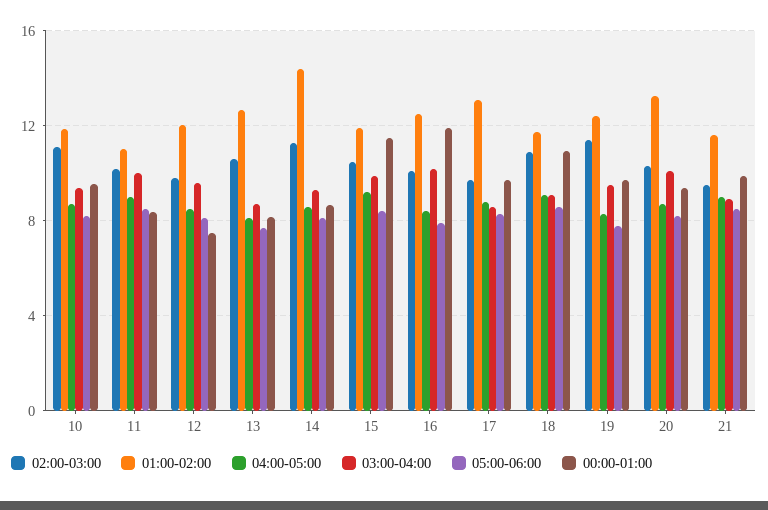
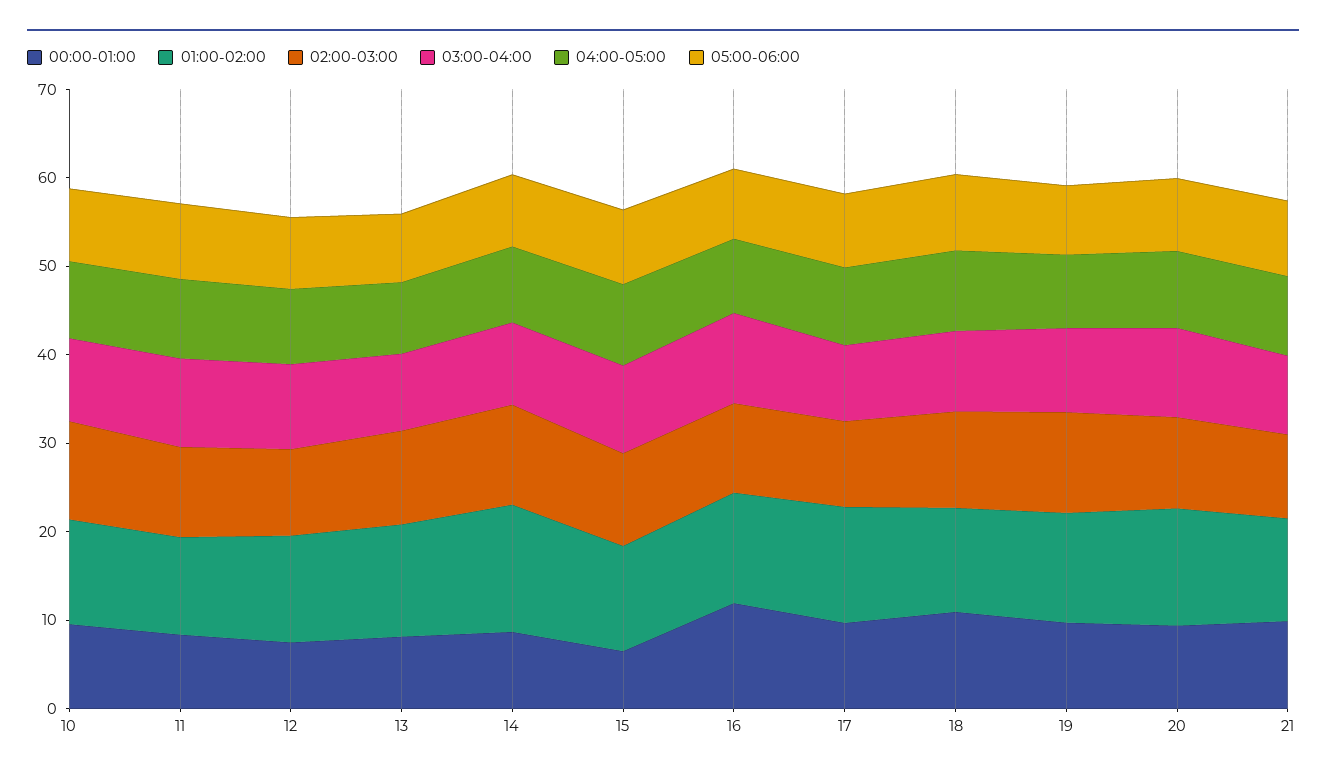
  {
    "02:00-03:00": {
      "10": 11,
      "11": 10,
      "12": 10,
      "13": 10.5,
      "14": 11.5,
      "15": 10.5,
      "16": 10,
      "17": 9.5,
      "18": 11,
      "19": 11.5,
      "20": 10.5,
      "21": 9.5
    },
    "01:00-02:00": {
      "10": 12,
      "11": 11,
      "12": 12,
      "13": 12.5,
      "14": 14.5,
      "15": 12,
      "16": 12.5,
      "17": 13,
      "18": 12,
      "19": 12.5,
      "20": 13.5,
      "21": 11.5
    },
    "04:00-05:00": {
      "10": 8.5,
      "11": 9,
      "12": 8.5,
      "13": 8,
      "14": 8.5,
      "15": 9,
      "16": 8.5,
      "17": 9,
      "18": 9,
      "19": 8.5,
      "20": 8.5,
      "21": 9
    },
    "03:00-04:00": {
      "10": 9.5,
      "11": 10,
      "12": 9.5,
      "13": 8.5,
      "14": 9.5,
      "15": 10,
      "16": 10,
      "17": 8.5,
      "18": 9,
      "19": 9.5,
      "20": 10,
      "21": 9
    },
    "05:00-06:00": {
      "10": 8,
      "11": 8.5,
      "12": 8,
      "13": 7.5,
      "14": 8,
      "15": 8.5,
      "16": 8,
      "17": 8.5,
      "18": 8.5,
      "19": 8,
      "20": 8,
      "21": 8.5
    },
    "00:00-01:00": {
      "10": 9.5,
      "11": 8.5,
      "12": 7.5,
      "13": 8,
      "14": 8.5,
-     "15": 11.5,
+     "15": 6,
      "16": 12,
      "17": 9.5,
      "18": 11,
      "19": 9.5,
      "20": 9.5,
      "21": 10
    }
  }

